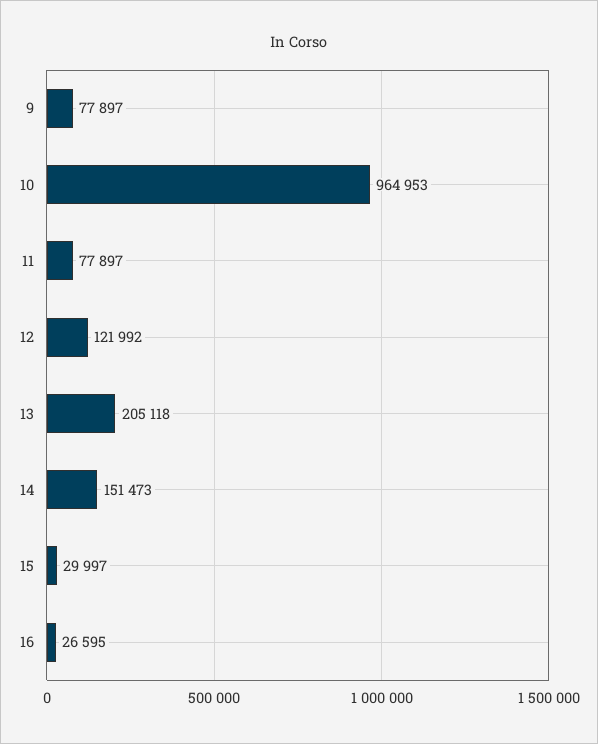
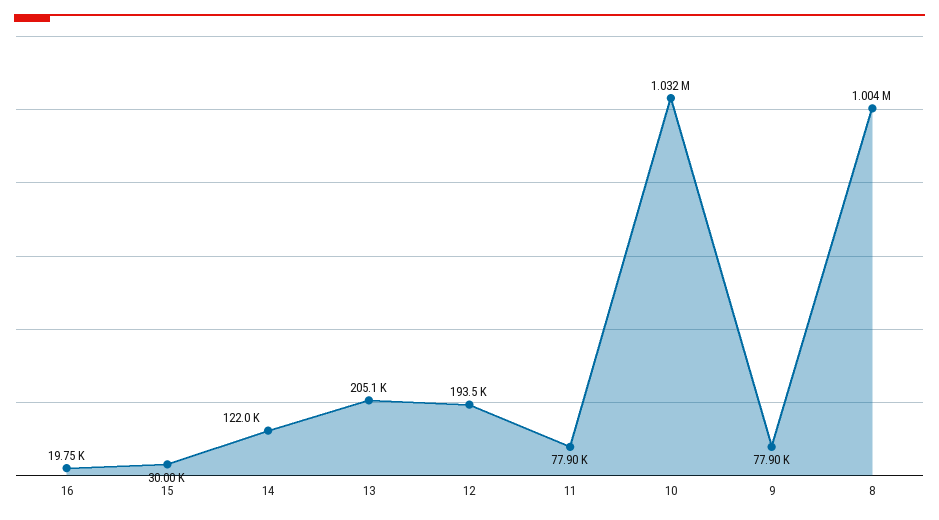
  {
    "9": 77897,
-   "10": 964953,
+   "10": 1032000,
    "11": 77897,
-   "12": 121992,
+   "12": 193500,
    "13": 205118,
-   "14": 151473,
+   "14": 122000,
    "15": 29997,
-   "16": 26595
+   "16": 19750,
+   "8": 1004000
  }

